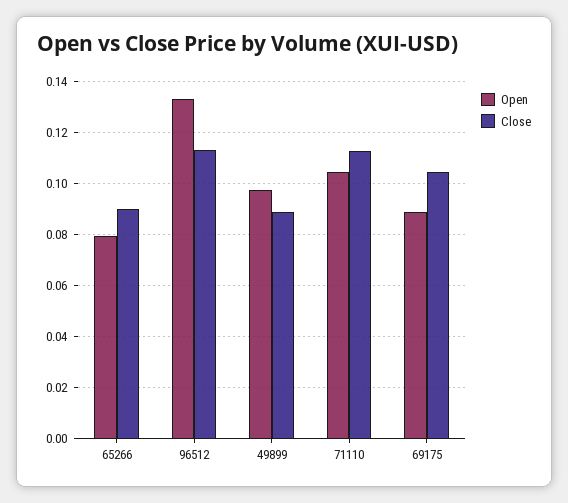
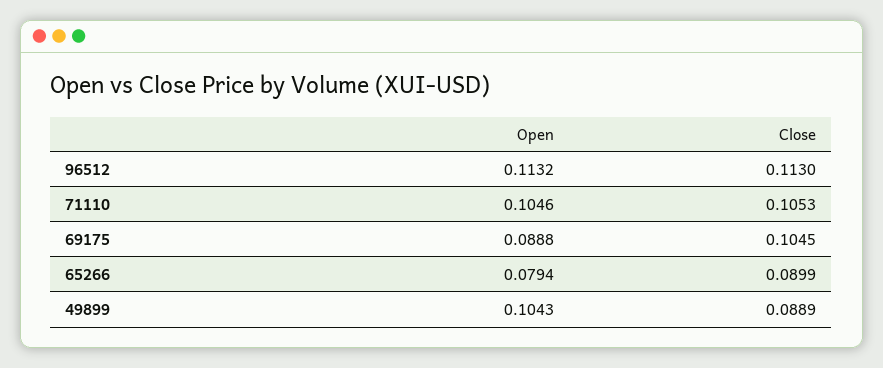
  {
    "Open": {
      "65266": 0.0794,
-     "96512": 0.1325,
+     "96512": 0.1132,
-     "49899": 0.0975,
+     "49899": 0.1043,
      "71110": 0.1046,
      "69175": 0.0888
    },
    "Close": {
      "65266": 0.0899,
      "96512": 0.113,
      "49899": 0.0889,
-     "71110": 0.1125,
+     "71110": 0.1053,
      "69175": 0.1045
    }
  }

